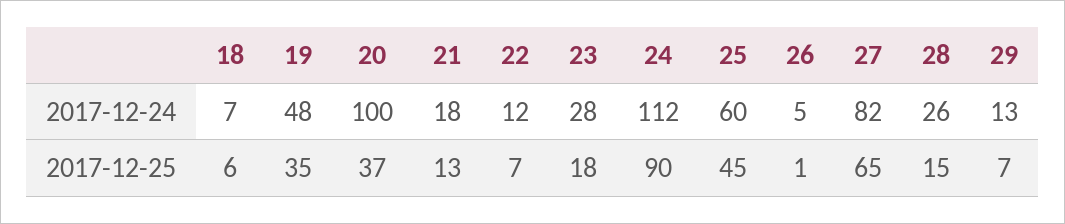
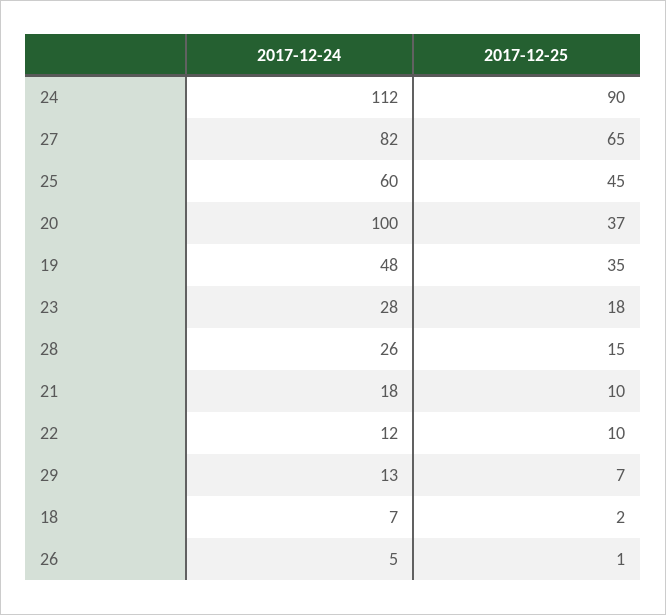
  {
    "18": {
      "2017-12-24": 7,
-     "2017-12-25": 6
+     "2017-12-25": 2
    },
    "19": {
      "2017-12-24": 48,
      "2017-12-25": 35
    },
    "20": {
      "2017-12-24": 100,
      "2017-12-25": 37
    },
    "21": {
      "2017-12-24": 18,
-     "2017-12-25": 13
+     "2017-12-25": 10
    },
    "22": {
      "2017-12-24": 12,
-     "2017-12-25": 7
+     "2017-12-25": 10
    },
    "23": {
      "2017-12-24": 28,
      "2017-12-25": 18
    },
    "24": {
      "2017-12-24": 112,
      "2017-12-25": 90
    },
    "25": {
      "2017-12-24": 60,
      "2017-12-25": 45
    },
    "26": {
      "2017-12-24": 5,
      "2017-12-25": 1
    },
    "27": {
      "2017-12-24": 82,
      "2017-12-25": 65
    },
    "28": {
      "2017-12-24": 26,
      "2017-12-25": 15
    },
    "29": {
      "2017-12-24": 13,
      "2017-12-25": 7
    }
  }

